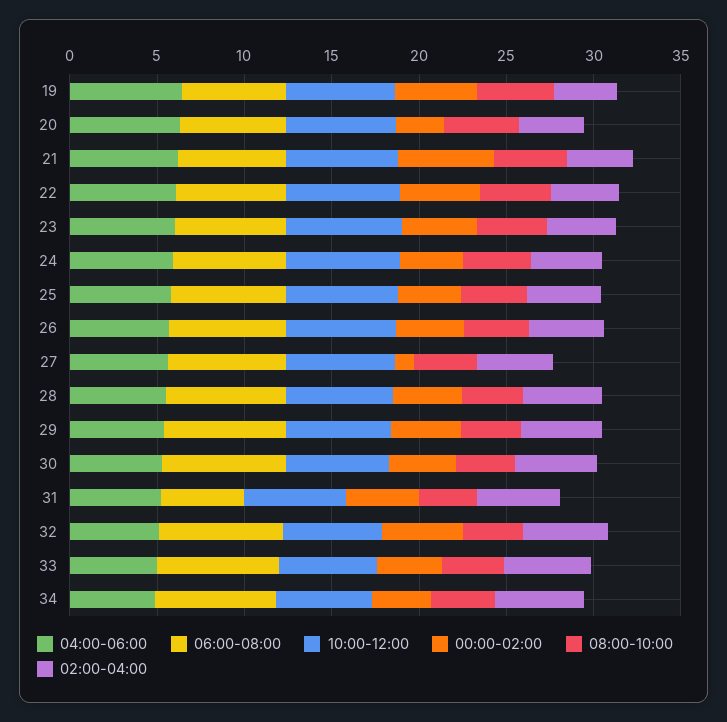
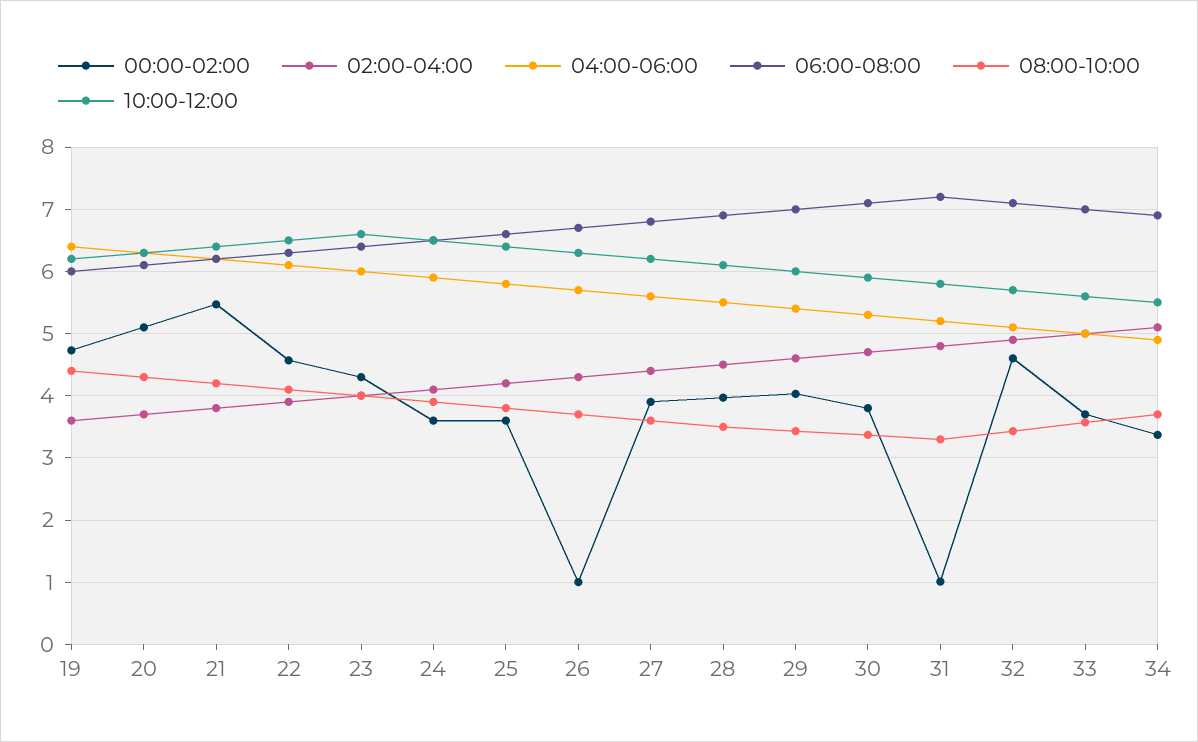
  {
    "04:00-06:00": {
      "19": 6.4,
      "20": 6.3,
      "21": 6.2,
      "22": 6.1,
      "23": 6,
      "24": 5.9,
      "25": 5.8,
      "26": 5.7,
      "27": 5.6,
      "28": 5.5,
      "29": 5.4,
      "30": 5.3,
      "31": 5.2,
      "32": 5.1,
      "33": 5,
      "34": 4.9
    },
    "06:00-08:00": {
      "19": 6,
      "20": 6.1,
      "21": 6.2,
      "22": 6.3,
      "23": 6.4,
      "24": 6.5,
      "25": 6.6,
      "26": 6.7,
      "27": 6.8,
      "28": 6.9,
      "29": 7,
      "30": 7.1,
-     "31": 5,
+     "31": 7.2,
      "32": 7.1,
      "33": 7,
      "34": 6.9
    },
    "10:00-12:00": {
      "19": 6.2,
      "20": 6.3,
      "21": 6.4,
      "22": 6.5,
      "23": 6.6,
      "24": 6.5,
      "25": 6.4,
      "26": 6.3,
      "27": 6.2,
      "28": 6.1,
      "29": 6,
      "30": 5.9,
      "31": 5.8,
      "32": 5.7,
      "33": 5.6,
      "34": 5.5
    },
    "00:00-02:00": {
      "19": 4.7,
-     "20": 3,
+     "20": 5.1,
      "21": 5.5,
      "22": 4.6,
      "23": 4.3,
      "24": 3.6,
      "25": 3.6,
-     "26": 4,
+     "26": 1,
-     "27": 1,
+     "27": 3.9,
      "28": 4,
      "29": 4,
      "30": 3.8,
-     "31": 4,
+     "31": 1,
      "32": 4.6,
      "33": 3.7,
      "34": 3.4
    },
    "08:00-10:00": {
      "19": 4.4,
      "20": 4.3,
      "21": 4.2,
      "22": 4.1,
      "23": 4,
      "24": 3.9,
      "25": 3.8,
      "26": 3.7,
      "27": 3.6,
      "28": 3.5,
      "29": 3.4,
      "30": 3.4,
      "31": 3.3,
      "32": 3.4,
      "33": 3.6,
      "34": 3.7
    },
    "02:00-04:00": {
      "19": 3.6,
      "20": 3.7,
      "21": 3.8,
      "22": 3.9,
      "23": 4,
      "24": 4.1,
      "25": 4.2,
      "26": 4.3,
      "27": 4.4,
      "28": 4.5,
      "29": 4.6,
      "30": 4.7,
      "31": 4.8,
      "32": 4.9,
      "33": 5,
      "34": 5.1
    }
  }

